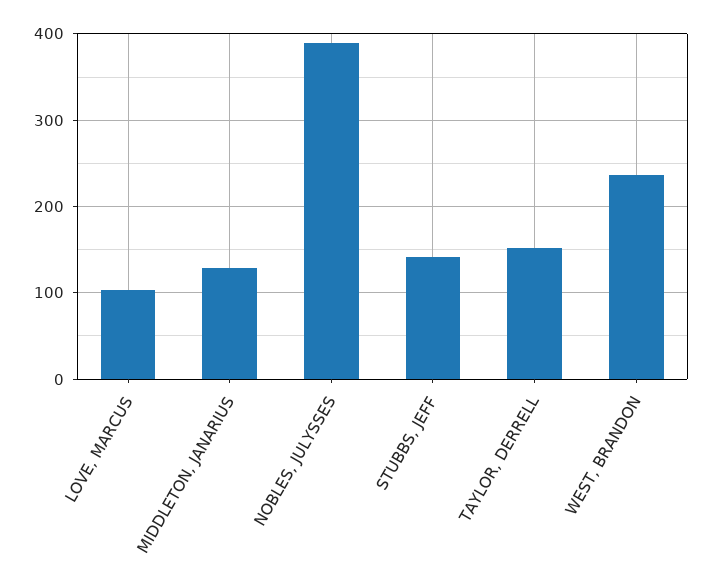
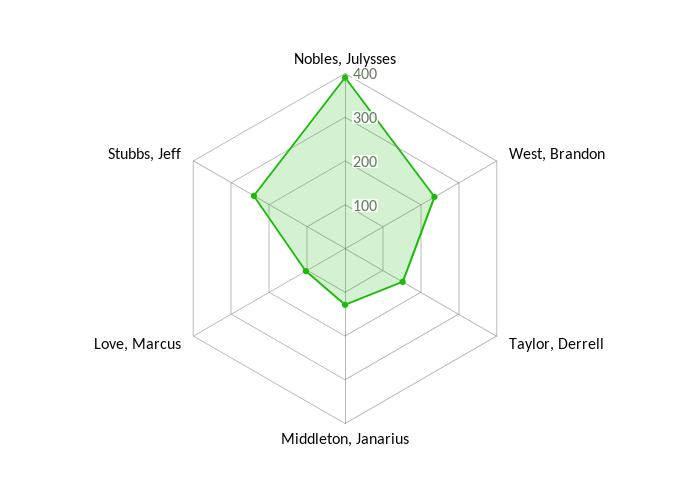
  {
    "LOVE, MARCUS": 100,
    "MIDDLETON, JANARIUS": 130,
    "NOBLES, JULYSSES": 390,
-   "STUBBS, JEFF": 140,
+   "STUBBS, JEFF": 240,
    "TAYLOR, DERRELL": 150,
    "WEST, BRANDON": 240
  }

